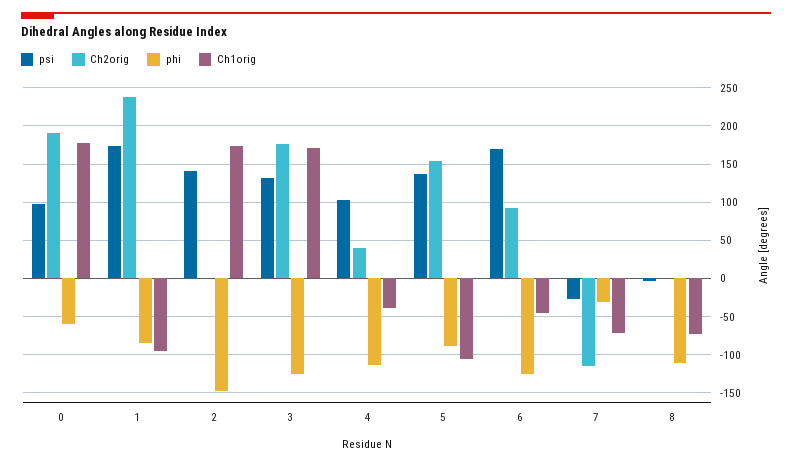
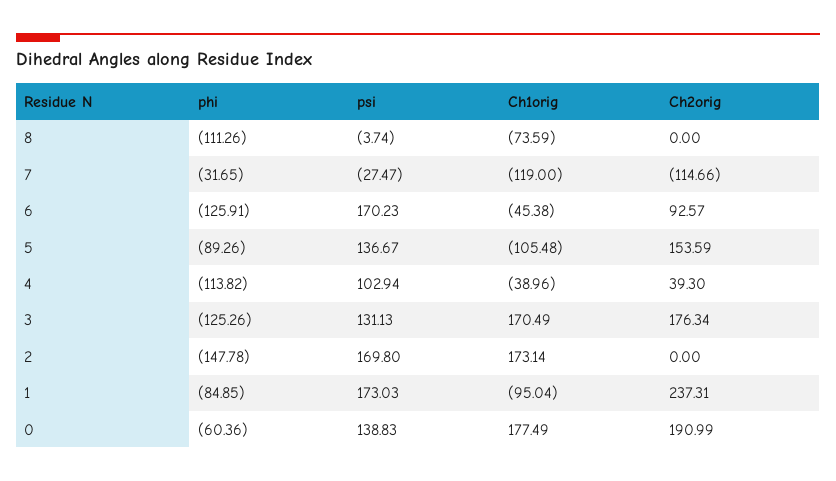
  {
    "psi": {
-     "0": 100,
+     "0": 138.83,
      "1": 173.03,
-     "2": 140,
+     "2": 169.8,
      "3": 131.13,
      "4": 102.94,
      "5": 136.67,
      "6": 170.23,
      "7": -27.47,
      "8": -3.74
    },
    "Ch2orig": {
      "0": 190.99,
      "1": 237.31,
      "2": 0,
      "3": 176.34,
      "4": 39.3,
      "5": 153.59,
      "6": 92.57,
      "7": -114.66,
      "8": 0
    },
    "phi": {
      "0": -60.36,
      "1": -84.85,
      "2": -147.78,
      "3": -125.26,
      "4": -113.82,
      "5": -89.26,
      "6": -125.91,
      "7": -31.65,
      "8": -111.26
    },
    "Ch1orig": {
      "0": 177.49,
      "1": -95.04,
      "2": 173.14,
      "3": 170.49,
      "4": -38.96,
      "5": -105.48,
      "6": -45.38,
-     "7": -70,
+     "7": -119,
      "8": -73.59
    }
  }

